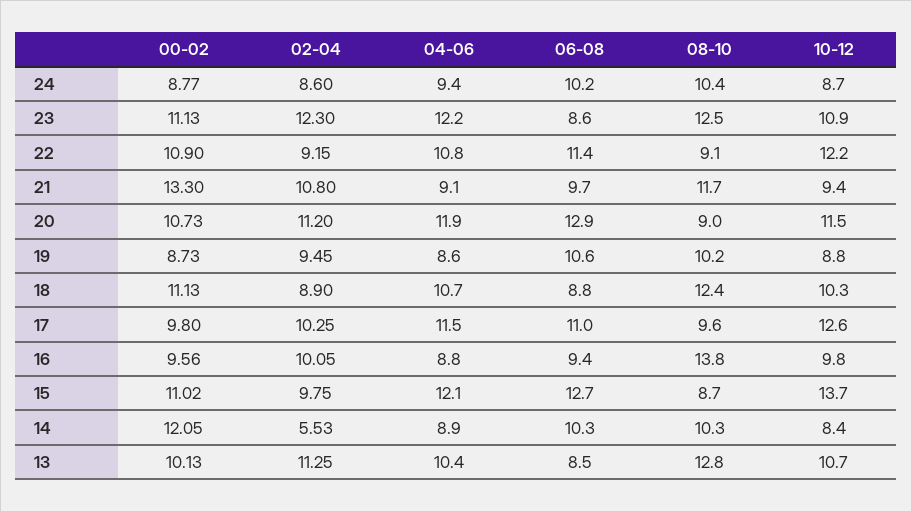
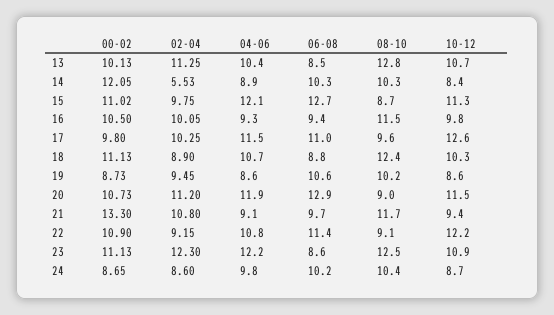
  {
    "00-02": {
-     "24": 8.77,
+     "24": 8.65,
      "23": 11.13,
      "22": 10.9,
      "21": 13.3,
      "20": 10.73,
      "19": 8.73,
      "18": 11.13,
      "17": 9.8,
-     "16": 9.56,
+     "16": 10.5,
      "15": 11.02,
      "14": 12.05,
      "13": 10.13
    },
    "02-04": {
      "24": 8.6,
      "23": 12.3,
      "22": 9.15,
      "21": 10.8,
      "20": 11.2,
      "19": 9.45,
      "18": 8.9,
      "17": 10.25,
      "16": 10.05,
      "15": 9.75,
      "14": 5.53,
      "13": 11.25
    },
    "04-06": {
-     "24": 9.4,
+     "24": 9.8,
      "23": 12.2,
      "22": 10.8,
      "21": 9.1,
      "20": 11.9,
      "19": 8.6,
      "18": 10.7,
      "17": 11.5,
-     "16": 8.8,
+     "16": 9.3,
      "15": 12.1,
      "14": 8.9,
      "13": 10.4
    },
    "06-08": {
      "24": 10.2,
      "23": 8.6,
      "22": 11.4,
      "21": 9.7,
      "20": 12.9,
      "19": 10.6,
      "18": 8.8,
      "17": 11,
      "16": 9.4,
      "15": 12.7,
      "14": 10.3,
      "13": 8.5
    },
    "08-10": {
      "24": 10.4,
      "23": 12.5,
      "22": 9.1,
      "21": 11.7,
      "20": 9,
      "19": 10.2,
      "18": 12.4,
      "17": 9.6,
-     "16": 13.8,
+     "16": 11.5,
      "15": 8.7,
      "14": 10.3,
      "13": 12.8
    },
    "10-12": {
      "24": 8.7,
      "23": 10.9,
      "22": 12.2,
      "21": 9.4,
      "20": 11.5,
-     "19": 8.8,
+     "19": 8.6,
      "18": 10.3,
      "17": 12.6,
      "16": 9.8,
-     "15": 13.7,
+     "15": 11.3,
      "14": 8.4,
      "13": 10.7
    }
  }

